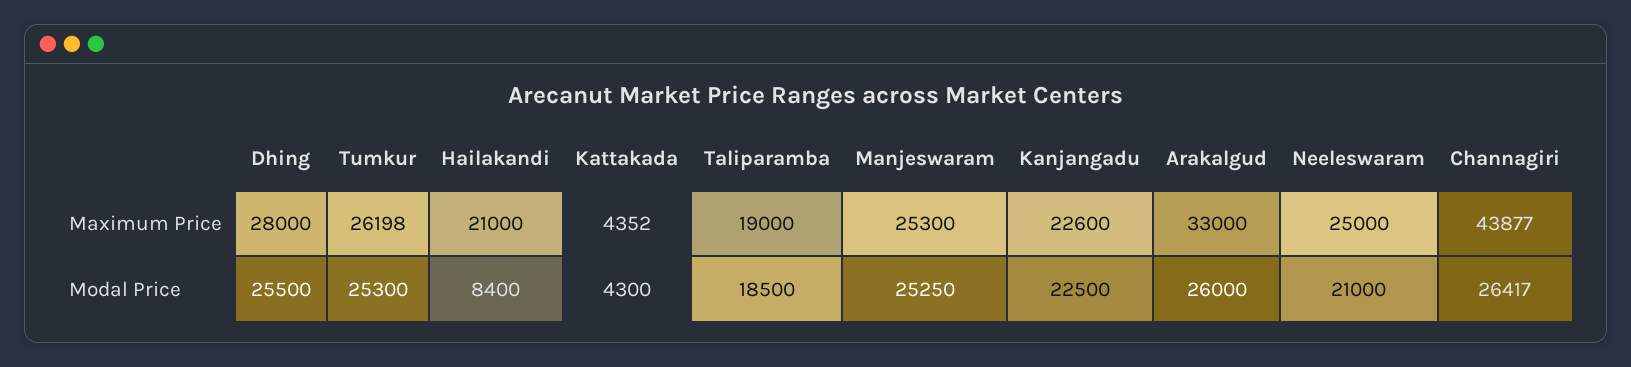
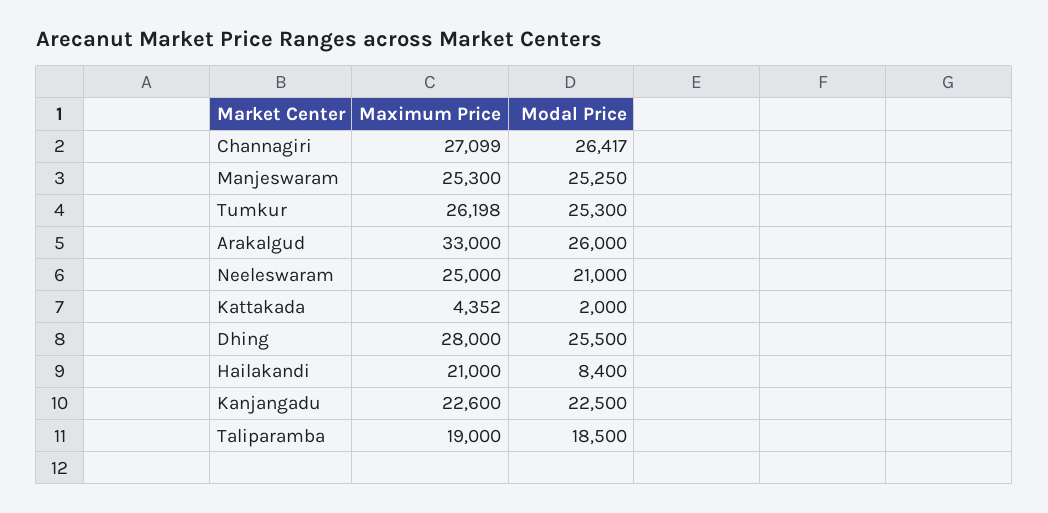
  {
    "Dhing": {
      "Maximum Price": 28000,
      "Modal Price": 25500
    },
    "Tumkur": {
      "Maximum Price": 26198,
      "Modal Price": 25300
    },
    "Hailakandi": {
      "Maximum Price": 21000,
      "Modal Price": 8400
    },
    "Kattakada": {
      "Maximum Price": 4352,
-     "Modal Price": 4300
+     "Modal Price": 2000
    },
    "Taliparamba": {
      "Maximum Price": 19000,
      "Modal Price": 18500
    },
    "Manjeswaram": {
      "Maximum Price": 25300,
      "Modal Price": 25250
    },
    "Kanjangadu": {
      "Maximum Price": 22600,
      "Modal Price": 22500
    },
    "Arakalgud": {
      "Maximum Price": 33000,
      "Modal Price": 26000
    },
    "Neeleswaram": {
      "Maximum Price": 25000,
      "Modal Price": 21000
    },
    "Channagiri": {
-     "Maximum Price": 43877,
+     "Maximum Price": 27099,
      "Modal Price": 26417
    }
  }

